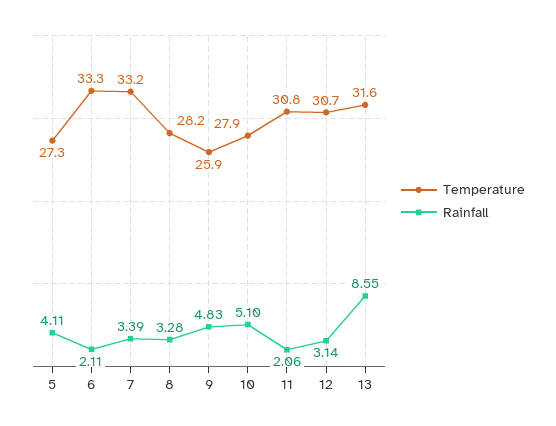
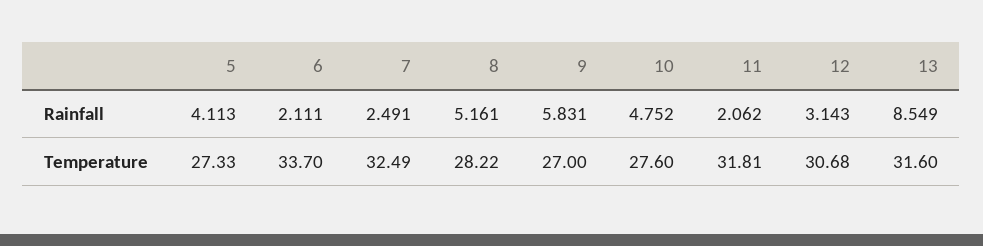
  {
    "Temperature": {
      "5": 27.33,
-     "6": 33.3,
+     "6": 33.7,
-     "7": 33.2,
+     "7": 32.49,
      "8": 28.22,
-     "9": 25.9,
+     "9": 27,
-     "10": 27.9,
+     "10": 27.6,
-     "11": 30.8,
+     "11": 31.81,
      "12": 30.68,
      "13": 31.6
    },
    "Rainfall": {
      "5": 4.113,
      "6": 2.111,
-     "7": 3.39,
+     "7": 2.491,
-     "8": 3.28,
+     "8": 5.161,
-     "9": 4.83,
+     "9": 5.831,
-     "10": 5.1,
+     "10": 4.752,
      "11": 2.062,
      "12": 3.143,
      "13": 8.549
    }
  }

